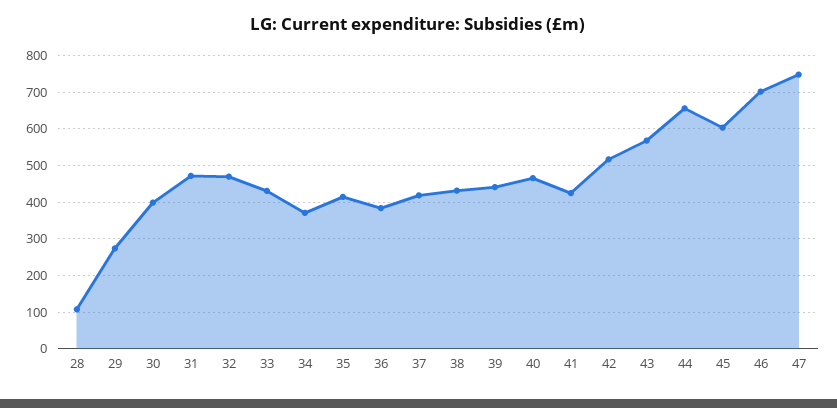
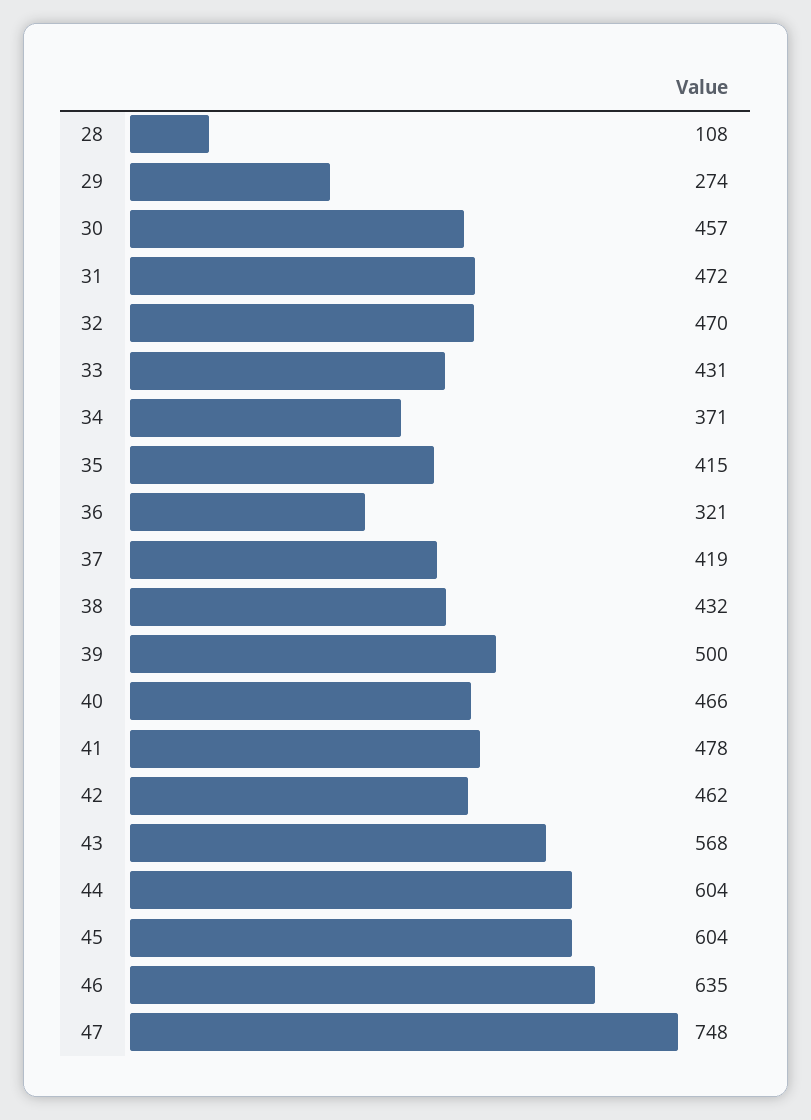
  {
    "28": 108,
    "29": 274,
-   "30": 400,
+   "30": 457,
    "31": 472,
    "32": 470,
    "33": 431,
    "34": 371,
    "35": 415,
-   "36": 380,
+   "36": 321,
    "37": 419,
    "38": 432,
-   "39": 440,
+   "39": 500,
    "40": 466,
-   "41": 420,
+   "41": 478,
-   "42": 520,
+   "42": 462,
    "43": 568,
-   "44": 660,
+   "44": 604,
    "45": 604,
-   "46": 700,
+   "46": 635,
    "47": 748
  }

